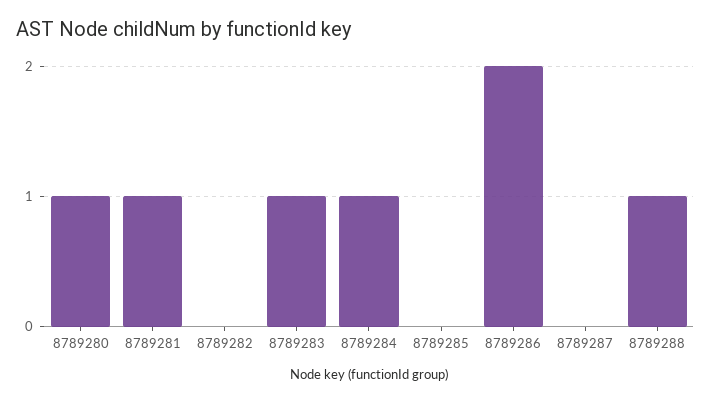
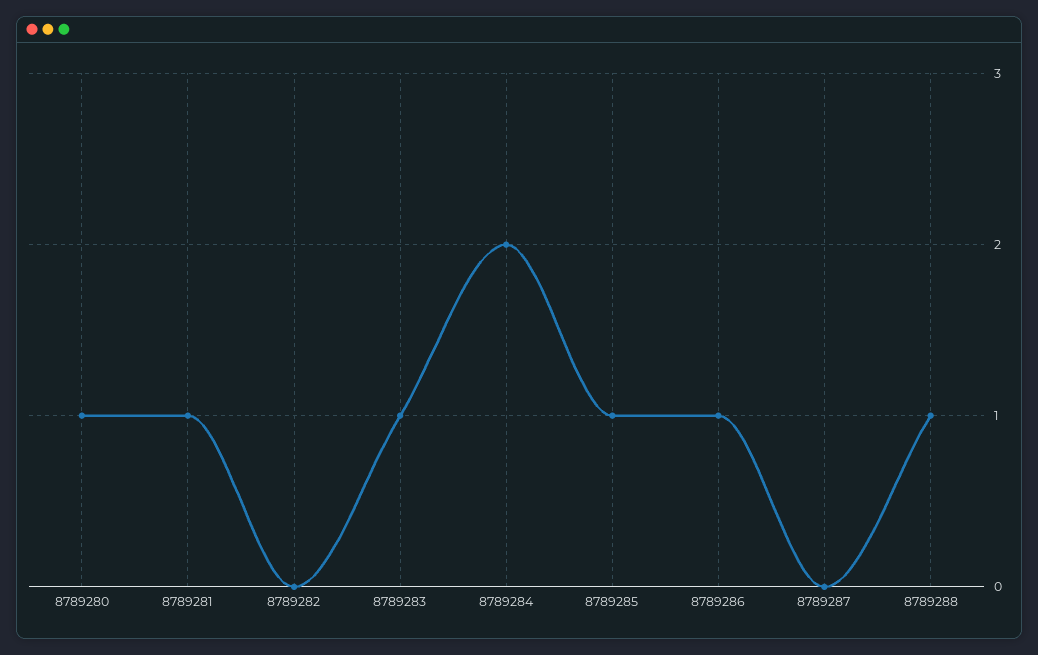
  {
    "8789280": 1,
    "8789281": 1,
    "8789282": 0,
    "8789283": 1,
-   "8789284": 1,
+   "8789284": 2,
-   "8789285": 0,
+   "8789285": 1,
-   "8789286": 2,
+   "8789286": 1,
    "8789287": 0,
    "8789288": 1
  }

